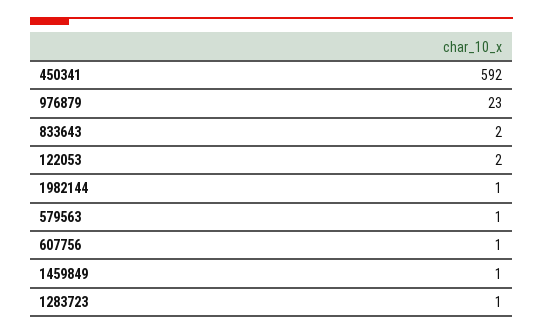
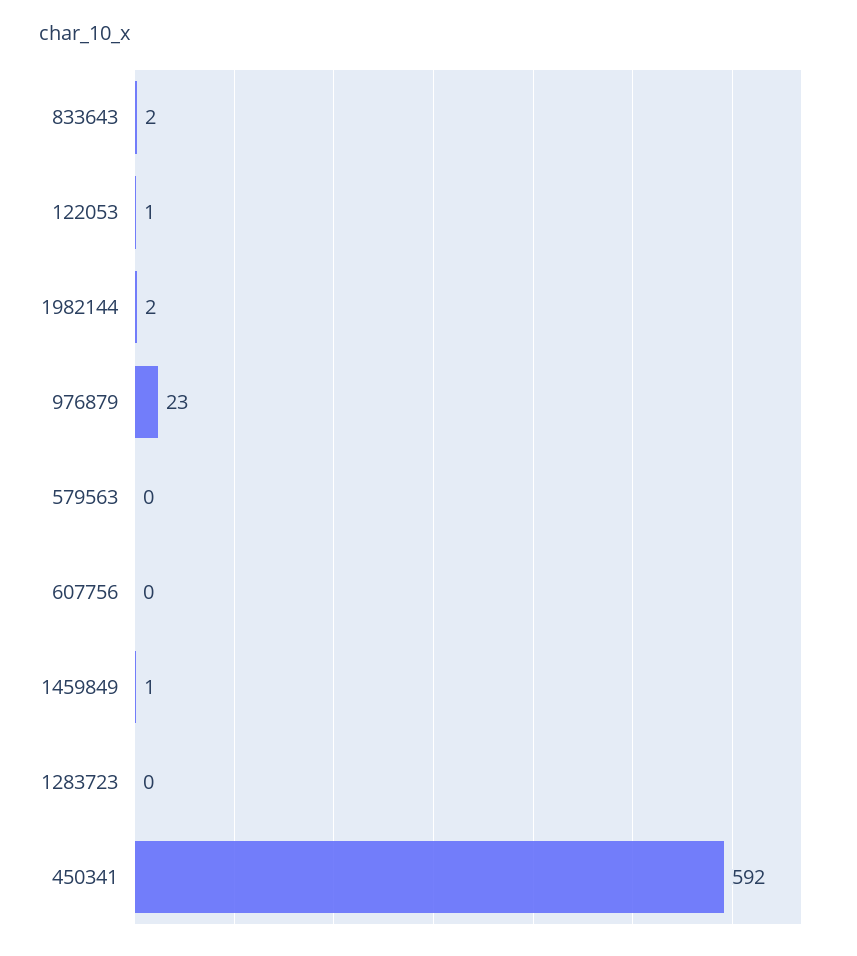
  {
    "450341": 592,
    "976879": 23,
    "833643": 2,
-   "122053": 2,
+   "122053": 1,
-   "1982144": 1,
+   "1982144": 2,
-   "579563": 1,
+   "579563": 0,
-   "607756": 1,
+   "607756": 0,
    "1459849": 1,
-   "1283723": 1
+   "1283723": 0
  }

